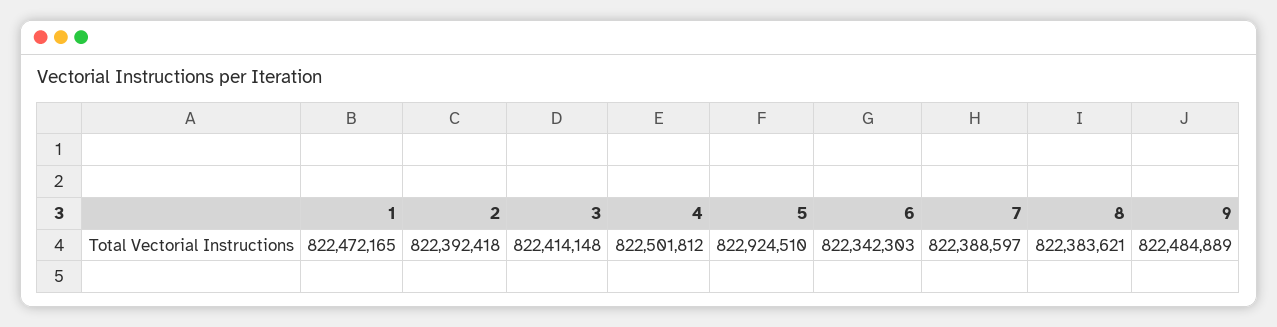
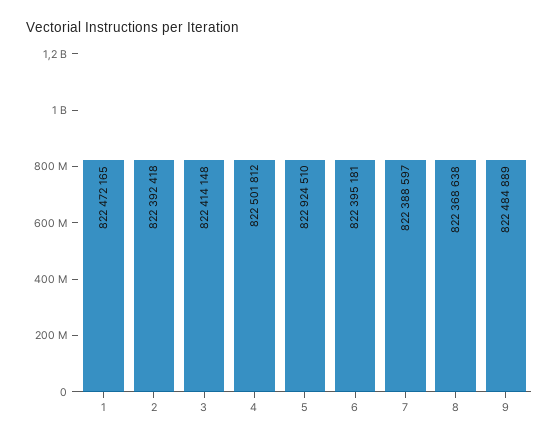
  {
    "1": 822472165,
    "2": 822392418,
    "3": 822414148,
    "4": 822501812,
    "5": 822924510,
-   "6": 822342303,
+   "6": 822395181,
    "7": 822388597,
-   "8": 822383621,
+   "8": 822368638,
    "9": 822484889
  }

